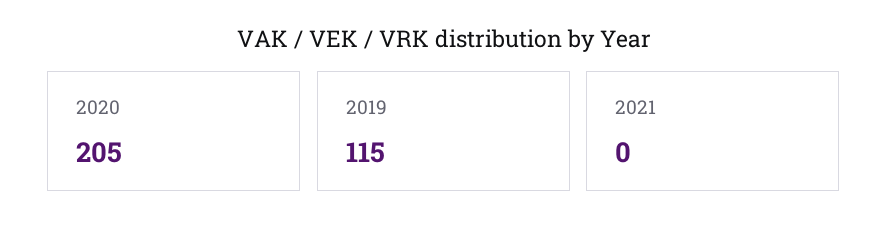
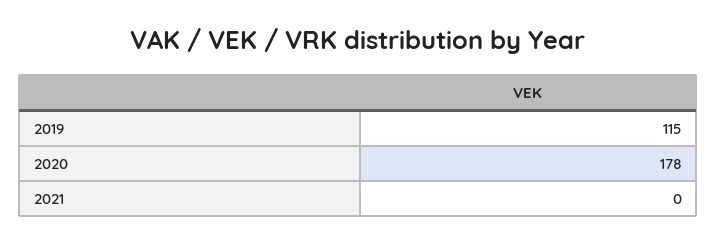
  {
-   "2020": 205,
+   "2020": 178,
    "2019": 115,
    "2021": 0
  }

